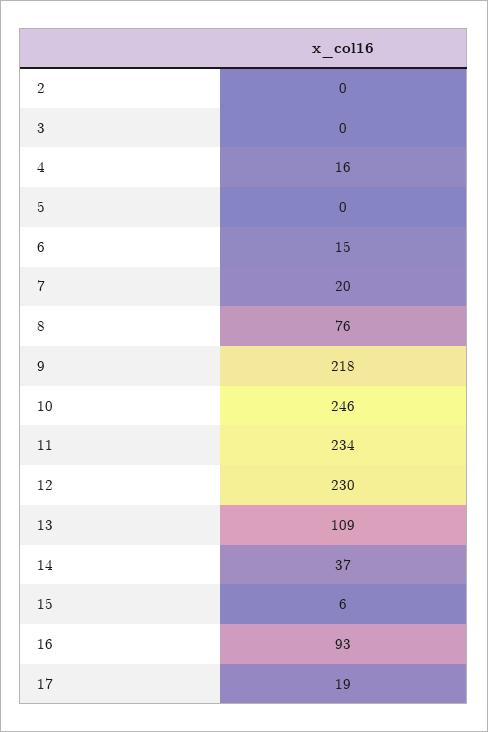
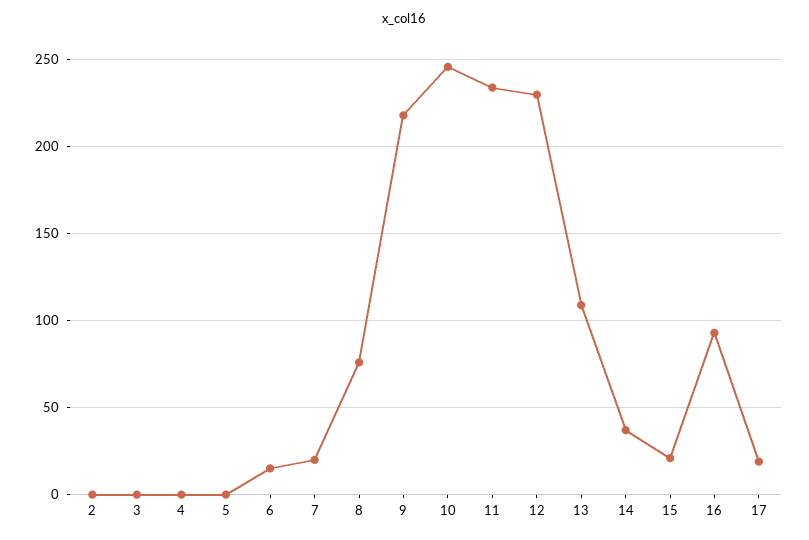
  {
    "2": 0,
    "3": 0,
-   "4": 16,
+   "4": 0,
    "5": 0,
    "6": 15,
    "7": 20,
    "8": 76,
    "9": 218,
    "10": 246,
    "11": 234,
    "12": 230,
    "13": 109,
    "14": 37,
-   "15": 6,
+   "15": 20,
    "16": 93,
    "17": 19
  }

